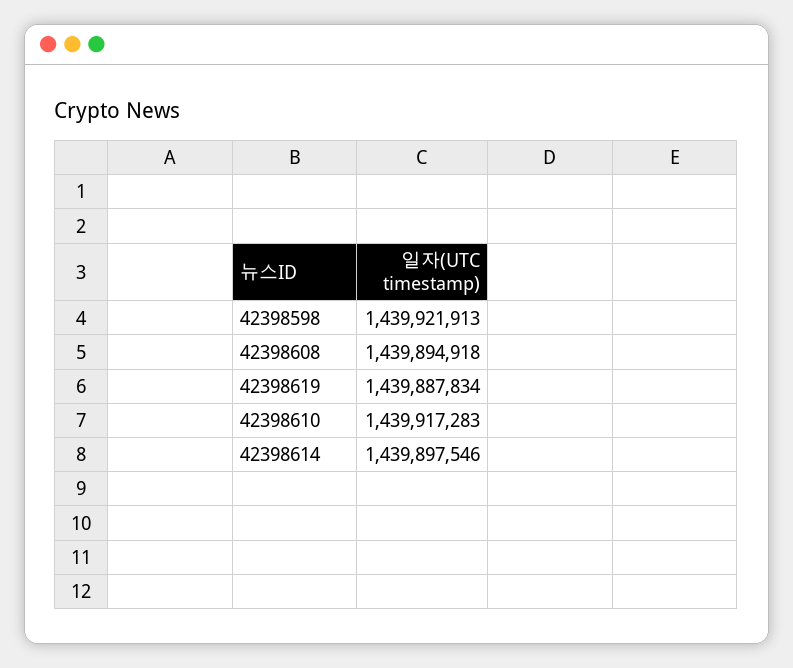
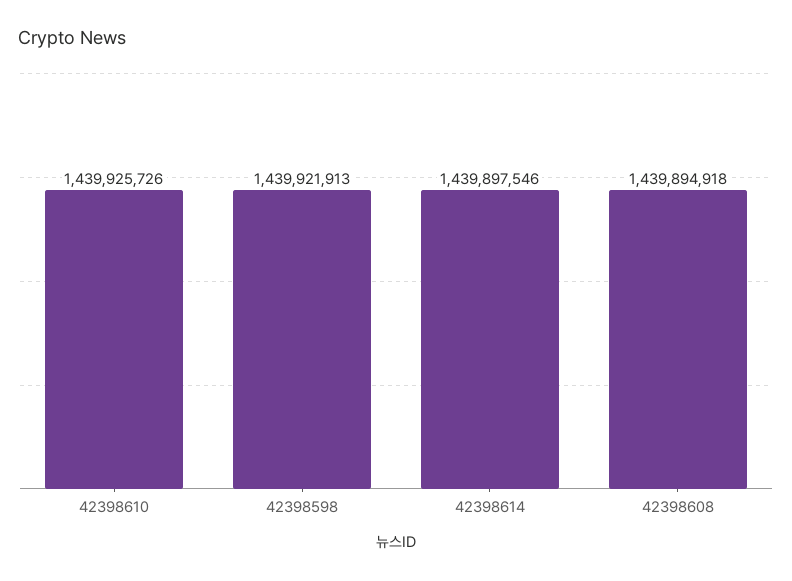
  {
    "42398598": 1439921913,
    "42398608": 1439894918,
-   "42398619": 1439887834,
-   "42398610": 1439917283,
+   "42398610": 1439925726,
    "42398614": 1439897546
  }

